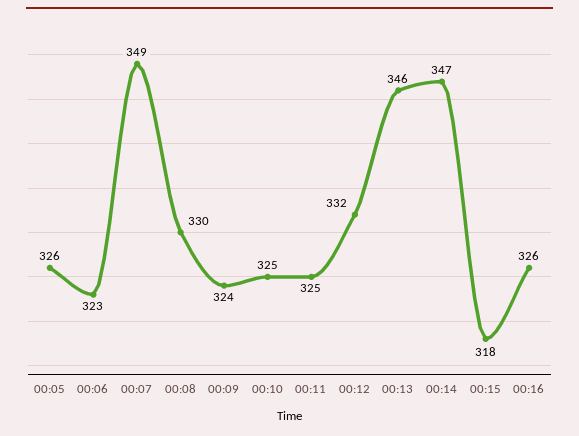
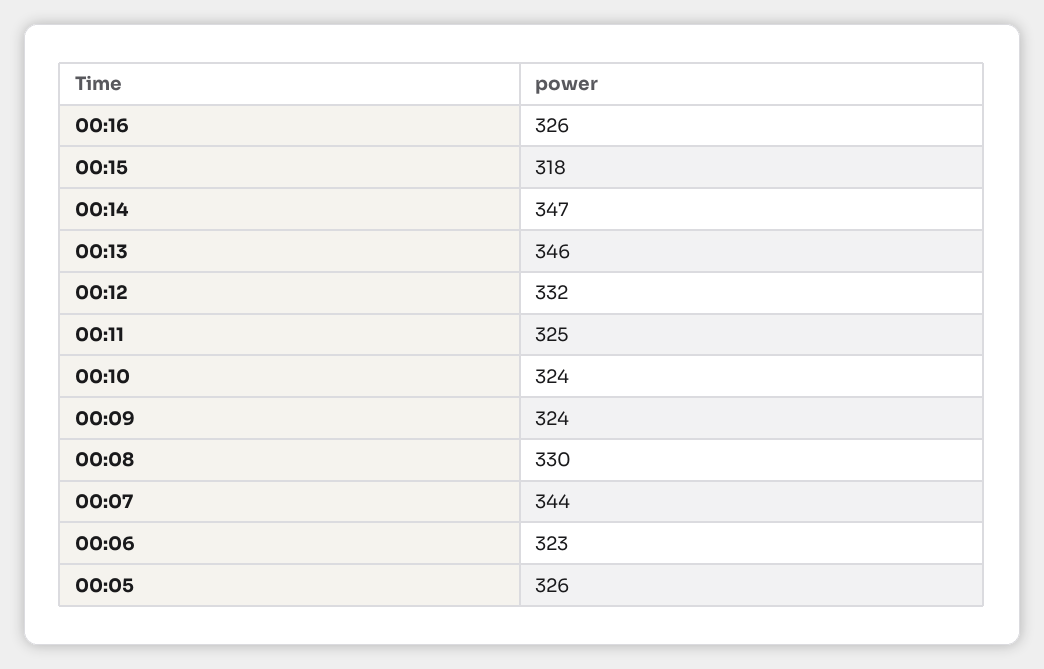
  {
    "00:05": 326,
    "00:06": 323,
-   "00:07": 349,
+   "00:07": 344,
    "00:08": 330,
    "00:09": 324,
-   "00:10": 325,
+   "00:10": 324,
    "00:11": 325,
    "00:12": 332,
    "00:13": 346,
    "00:14": 347,
    "00:15": 318,
    "00:16": 326
  }

